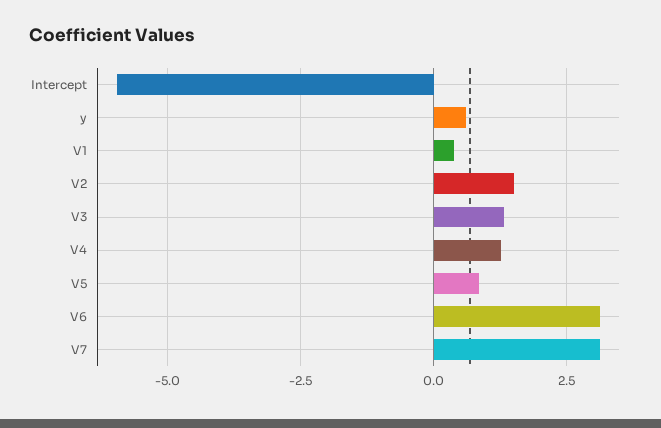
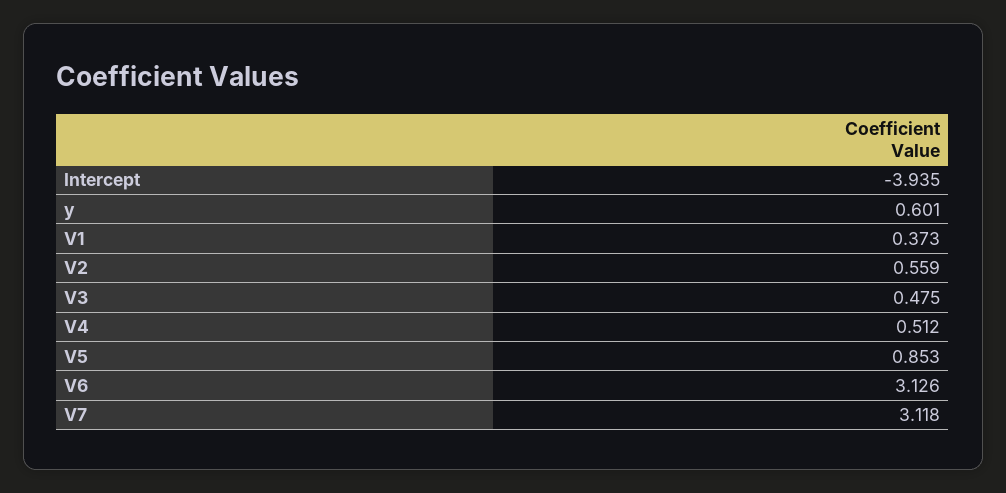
  {
-   "Intercept": -6,
+   "Intercept": -3.935,
    "y": 0.601,
    "V1": 0.373,
-   "V2": 1.5,
+   "V2": 0.559,
-   "V3": 1.25,
+   "V3": 0.475,
-   "V4": 1.25,
+   "V4": 0.512,
    "V5": 0.853,
    "V6": 3.126,
    "V7": 3.118
  }

